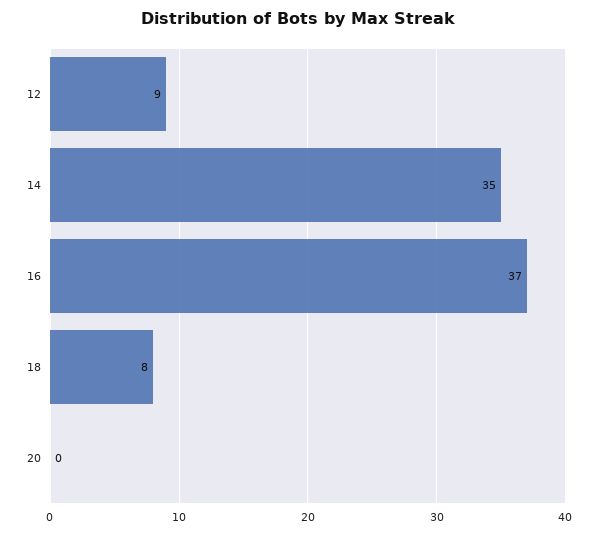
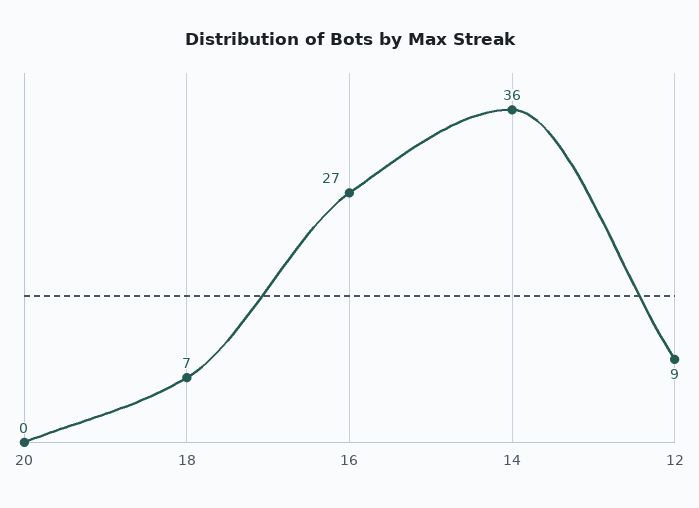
  {
    "12": 9,
-   "14": 35,
+   "14": 36,
-   "16": 37,
+   "16": 27,
-   "18": 8,
+   "18": 7,
    "20": 0
  }

